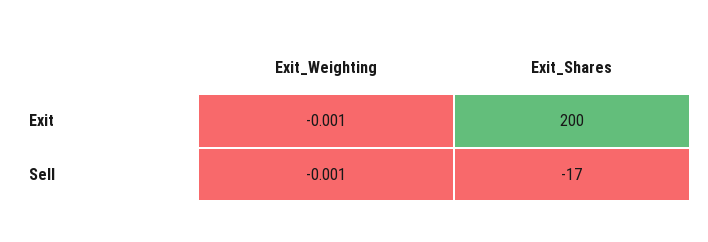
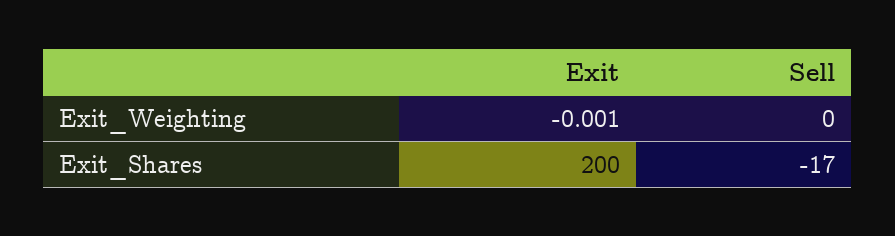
  {
    "Exit_Weighting": {
      "Exit": -0.001,
-     "Sell": -0.001
+     "Sell": 0
    },
    "Exit_Shares": {
      "Exit": 200,
      "Sell": -17
    }
  }

